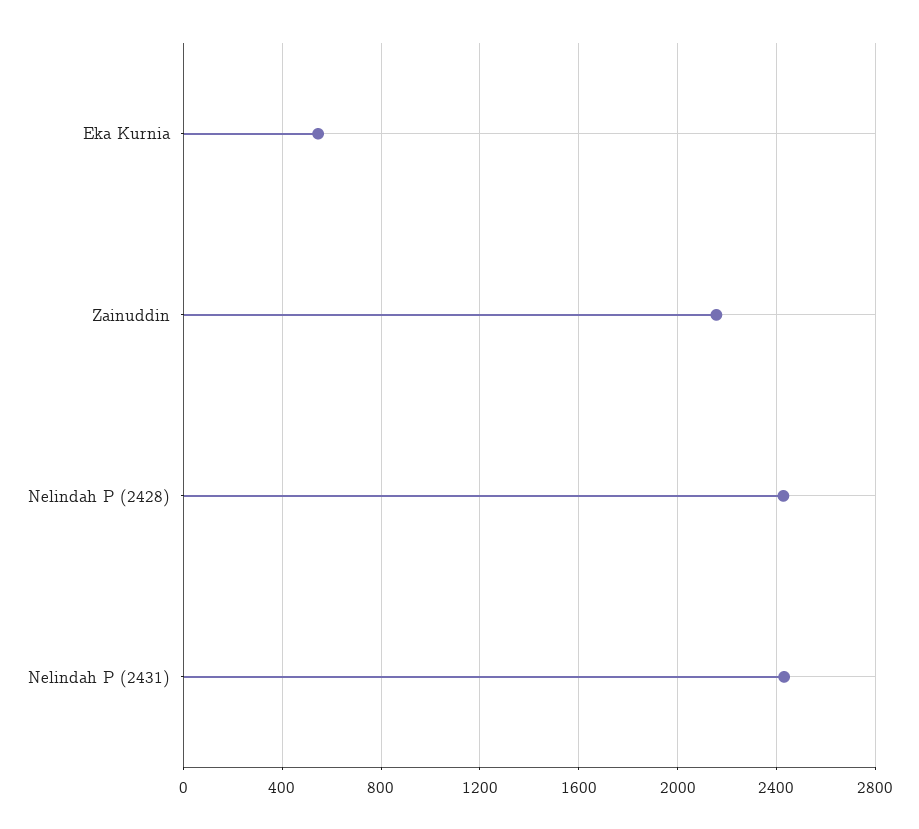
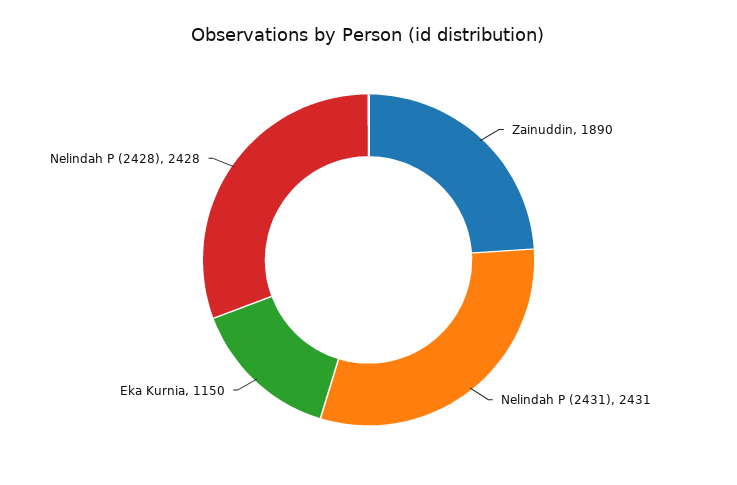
  {
-   "Eka Kurnia": 550,
+   "Eka Kurnia": 1150,
-   "Zainuddin": 2150,
+   "Zainuddin": 1890,
    "Nelindah P (2428)": 2428,
    "Nelindah P (2431)": 2431
  }

